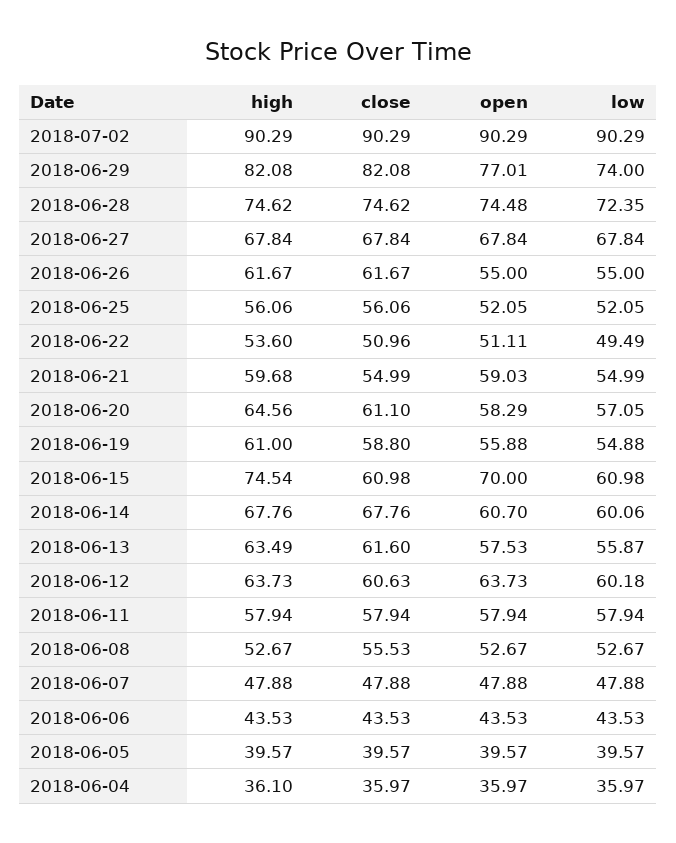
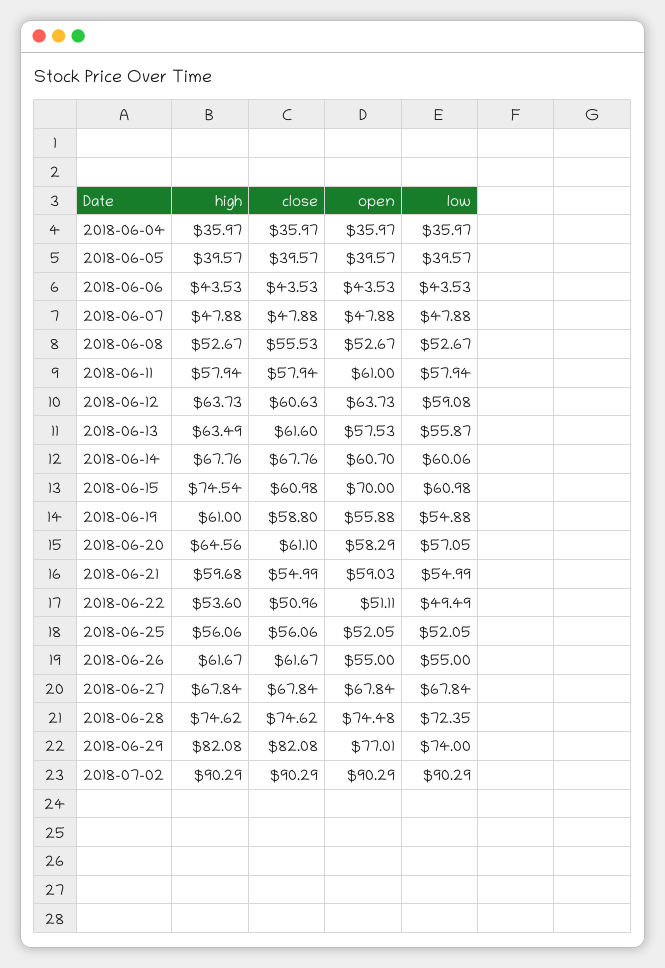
  {
    "high": {
      "2018-07-02": 90.29,
      "2018-06-29": 82.08,
      "2018-06-28": 74.62,
      "2018-06-27": 67.84,
      "2018-06-26": 61.67,
      "2018-06-25": 56.06,
      "2018-06-22": 53.6,
      "2018-06-21": 59.68,
      "2018-06-20": 64.56,
      "2018-06-19": 61,
      "2018-06-15": 74.54,
      "2018-06-14": 67.76,
      "2018-06-13": 63.49,
      "2018-06-12": 63.73,
      "2018-06-11": 57.94,
      "2018-06-08": 52.67,
      "2018-06-07": 47.88,
      "2018-06-06": 43.53,
      "2018-06-05": 39.57,
-     "2018-06-04": 36.1
+     "2018-06-04": 35.97
    },
    "close": {
      "2018-07-02": 90.29,
      "2018-06-29": 82.08,
      "2018-06-28": 74.62,
      "2018-06-27": 67.84,
      "2018-06-26": 61.67,
      "2018-06-25": 56.06,
      "2018-06-22": 50.96,
      "2018-06-21": 54.99,
      "2018-06-20": 61.1,
      "2018-06-19": 58.8,
      "2018-06-15": 60.98,
      "2018-06-14": 67.76,
      "2018-06-13": 61.6,
      "2018-06-12": 60.63,
      "2018-06-11": 57.94,
      "2018-06-08": 55.53,
      "2018-06-07": 47.88,
      "2018-06-06": 43.53,
      "2018-06-05": 39.57,
      "2018-06-04": 35.97
    },
    "open": {
      "2018-07-02": 90.29,
      "2018-06-29": 77.01,
      "2018-06-28": 74.48,
      "2018-06-27": 67.84,
      "2018-06-26": 55,
      "2018-06-25": 52.05,
      "2018-06-22": 51.11,
      "2018-06-21": 59.03,
      "2018-06-20": 58.29,
      "2018-06-19": 55.88,
      "2018-06-15": 70,
      "2018-06-14": 60.7,
      "2018-06-13": 57.53,
      "2018-06-12": 63.73,
-     "2018-06-11": 57.94,
+     "2018-06-11": 61,
      "2018-06-08": 52.67,
      "2018-06-07": 47.88,
      "2018-06-06": 43.53,
      "2018-06-05": 39.57,
      "2018-06-04": 35.97
    },
    "low": {
      "2018-07-02": 90.29,
      "2018-06-29": 74,
      "2018-06-28": 72.35,
      "2018-06-27": 67.84,
      "2018-06-26": 55,
      "2018-06-25": 52.05,
      "2018-06-22": 49.49,
      "2018-06-21": 54.99,
      "2018-06-20": 57.05,
      "2018-06-19": 54.88,
      "2018-06-15": 60.98,
      "2018-06-14": 60.06,
      "2018-06-13": 55.87,
-     "2018-06-12": 60.18,
+     "2018-06-12": 59.08,
      "2018-06-11": 57.94,
      "2018-06-08": 52.67,
      "2018-06-07": 47.88,
      "2018-06-06": 43.53,
      "2018-06-05": 39.57,
      "2018-06-04": 35.97
    }
  }

